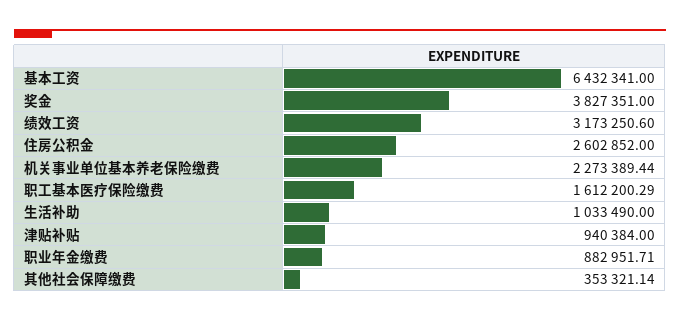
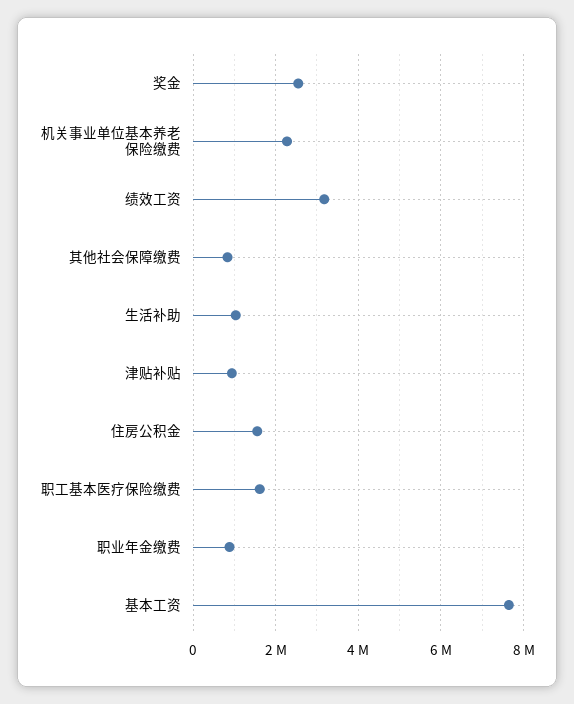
  {
-   "基本工资": 6432341,
+   "基本工资": 7600000,
-   "奖金": 3827351,
+   "奖金": 2600000,
    "绩效工资": 3173250.6,
-   "住房公积金": 2602852,
+   "住房公积金": 1600000,
    "机关事业单位基本养老保险缴费": 2273389.44,
    "职工基本医疗保险缴费": 1612200.29,
    "生活补助": 1033490,
    "津贴补贴": 940384,
    "职业年金缴费": 882951.71,
-   "其他社会保障缴费": 353321.14
+   "其他社会保障缴费": 800000
  }

